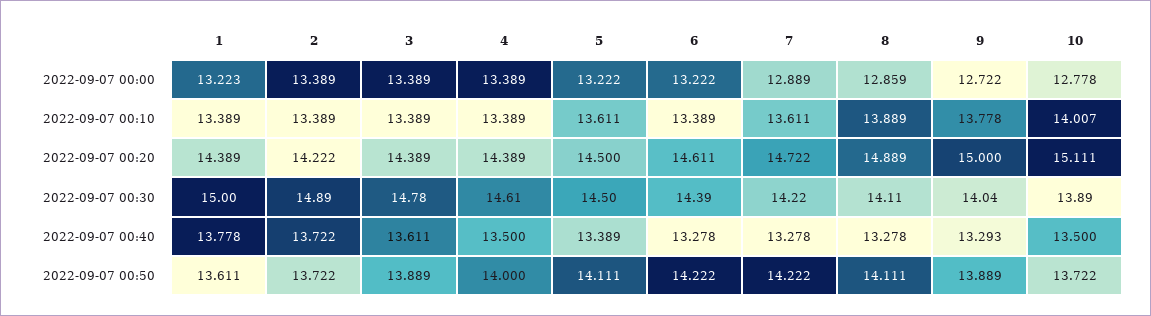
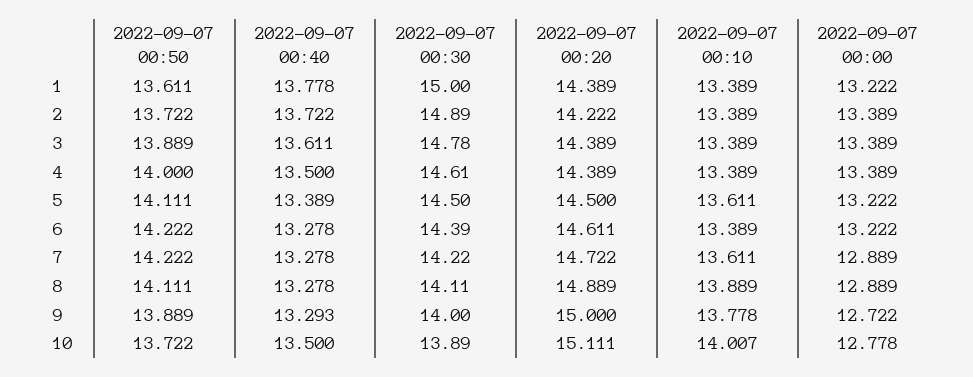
  {
    "1": {
-     "2022-09-07 00:00": 13.223,
+     "2022-09-07 00:00": 13.222,
      "2022-09-07 00:10": 13.389,
      "2022-09-07 00:20": 14.389,
      "2022-09-07 00:30": 15,
      "2022-09-07 00:40": 13.778,
      "2022-09-07 00:50": 13.611
    },
    "2": {
      "2022-09-07 00:00": 13.389,
      "2022-09-07 00:10": 13.389,
      "2022-09-07 00:20": 14.222,
      "2022-09-07 00:30": 14.89,
      "2022-09-07 00:40": 13.722,
      "2022-09-07 00:50": 13.722
    },
    "3": {
      "2022-09-07 00:00": 13.389,
      "2022-09-07 00:10": 13.389,
      "2022-09-07 00:20": 14.389,
      "2022-09-07 00:30": 14.78,
      "2022-09-07 00:40": 13.611,
      "2022-09-07 00:50": 13.889
    },
    "4": {
      "2022-09-07 00:00": 13.389,
      "2022-09-07 00:10": 13.389,
      "2022-09-07 00:20": 14.389,
      "2022-09-07 00:30": 14.61,
      "2022-09-07 00:40": 13.5,
      "2022-09-07 00:50": 14
    },
    "5": {
      "2022-09-07 00:00": 13.222,
      "2022-09-07 00:10": 13.611,
      "2022-09-07 00:20": 14.5,
      "2022-09-07 00:30": 14.5,
      "2022-09-07 00:40": 13.389,
      "2022-09-07 00:50": 14.111
    },
    "6": {
      "2022-09-07 00:00": 13.222,
      "2022-09-07 00:10": 13.389,
      "2022-09-07 00:20": 14.611,
      "2022-09-07 00:30": 14.39,
      "2022-09-07 00:40": 13.278,
      "2022-09-07 00:50": 14.222
    },
    "7": {
      "2022-09-07 00:00": 12.889,
      "2022-09-07 00:10": 13.611,
      "2022-09-07 00:20": 14.722,
      "2022-09-07 00:30": 14.22,
      "2022-09-07 00:40": 13.278,
      "2022-09-07 00:50": 14.222
    },
    "8": {
-     "2022-09-07 00:00": 12.859,
+     "2022-09-07 00:00": 12.889,
      "2022-09-07 00:10": 13.889,
      "2022-09-07 00:20": 14.889,
      "2022-09-07 00:30": 14.11,
      "2022-09-07 00:40": 13.278,
      "2022-09-07 00:50": 14.111
    },
    "9": {
      "2022-09-07 00:00": 12.722,
      "2022-09-07 00:10": 13.778,
      "2022-09-07 00:20": 15,
-     "2022-09-07 00:30": 14.04,
+     "2022-09-07 00:30": 14,
      "2022-09-07 00:40": 13.293,
      "2022-09-07 00:50": 13.889
    },
    "10": {
      "2022-09-07 00:00": 12.778,
      "2022-09-07 00:10": 14.007,
      "2022-09-07 00:20": 15.111,
      "2022-09-07 00:30": 13.89,
      "2022-09-07 00:40": 13.5,
      "2022-09-07 00:50": 13.722
    }
  }

